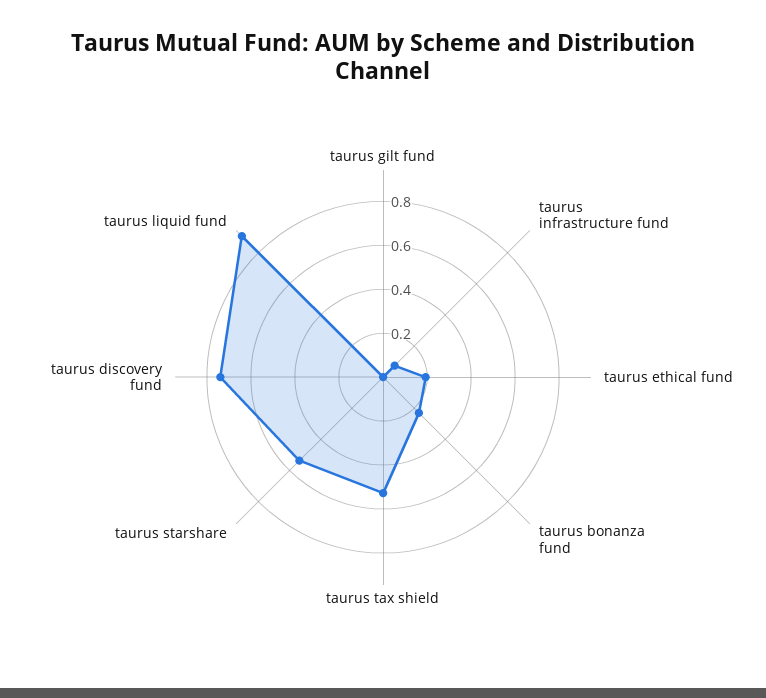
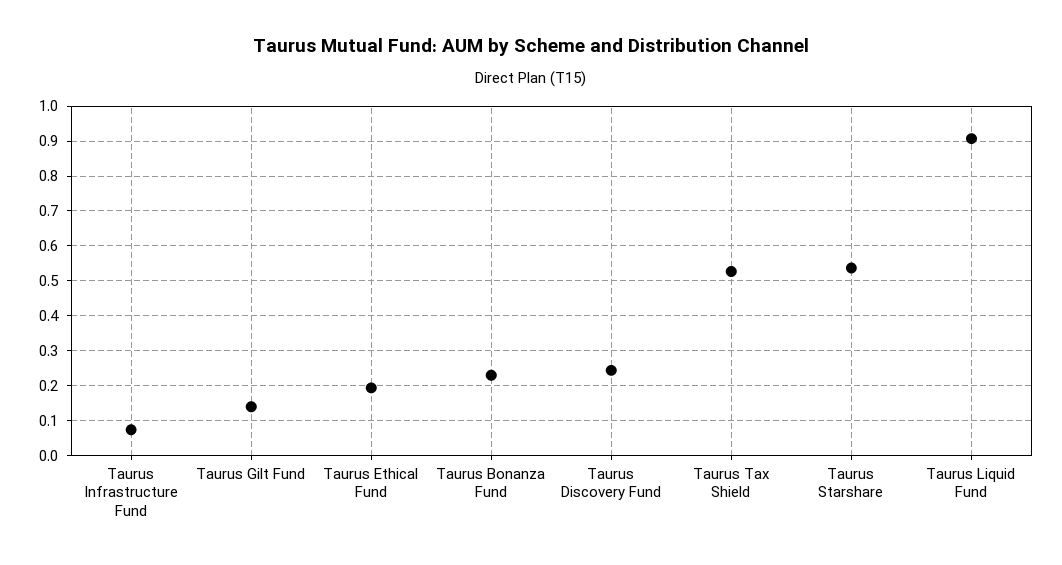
  {
-   "taurus gilt fund": 0,
+   "taurus gilt fund": 0.14,
    "taurus infrastructure fund": 0.08,
    "taurus ethical fund": 0.2,
    "taurus bonanza fund": 0.24,
    "taurus tax shield": 0.52,
    "taurus starshare": 0.54,
-   "taurus discovery fund": 0.75,
+   "taurus discovery fund": 0.24,
    "taurus liquid fund": 0.9
  }

